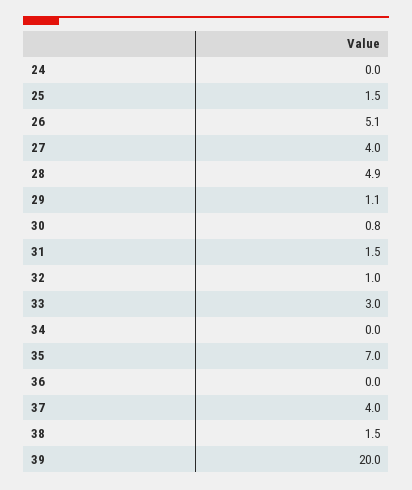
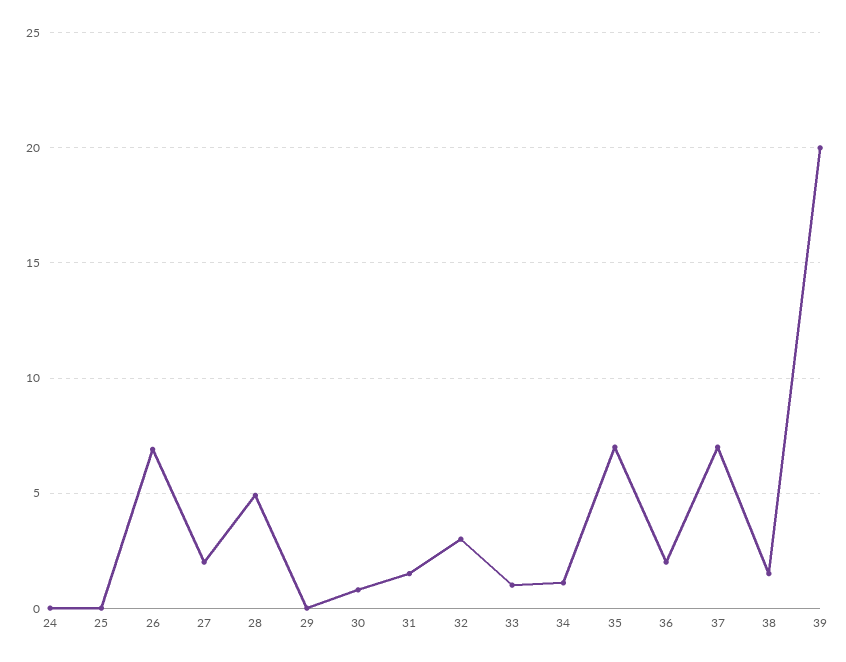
  {
    "24": 0,
-   "25": 1.5,
+   "25": 0,
-   "26": 5.1,
+   "26": 7,
-   "27": 4,
+   "27": 2,
    "28": 4.9,
-   "29": 1.1,
+   "29": 0,
    "30": 0.8,
    "31": 1.5,
-   "32": 1,
+   "32": 3,
-   "33": 3,
+   "33": 1,
-   "34": 0,
+   "34": 1,
    "35": 7,
-   "36": 0,
+   "36": 2,
-   "37": 4,
+   "37": 7,
    "38": 1.5,
    "39": 20
  }

